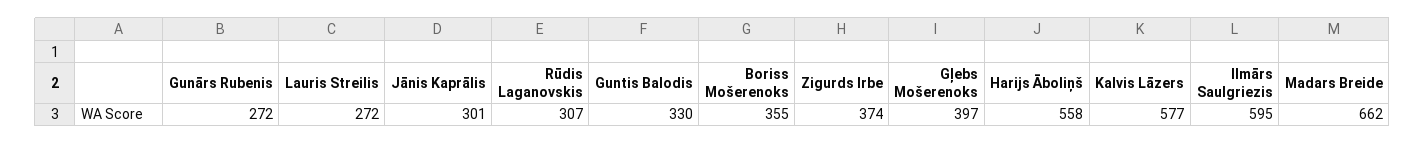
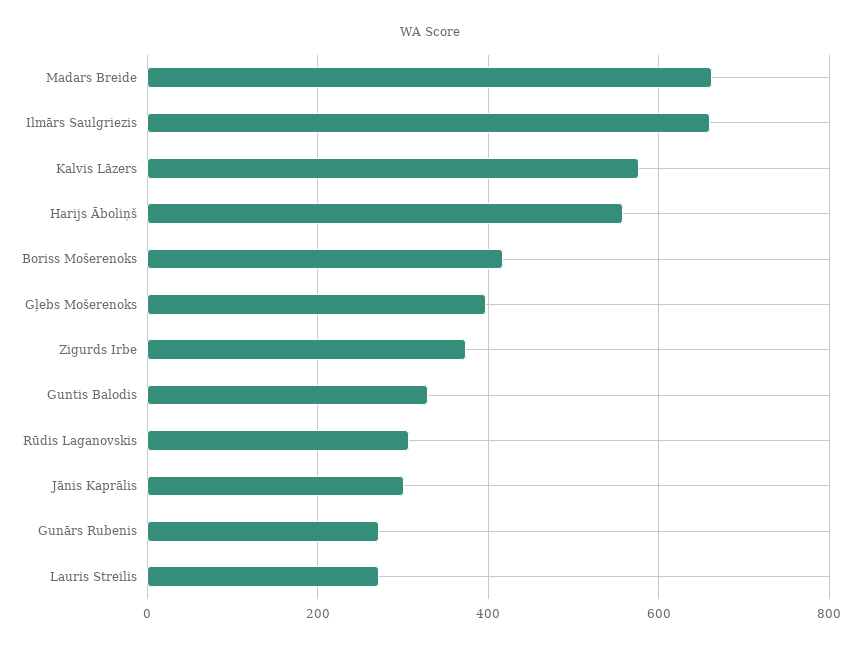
  {
    "Gunārs Rubenis": 272,
    "Lauris Streilis": 272,
    "Jānis Kaprālis": 301,
    "Rūdis Laganovskis": 307,
    "Guntis Balodis": 330,
-   "Boriss Mošerenoks": 355,
+   "Boriss Mošerenoks": 420,
    "Zigurds Irbe": 374,
    "Gļebs Mošerenoks": 397,
    "Harijs Āboliņš": 558,
    "Kalvis Lāzers": 577,
-   "Ilmārs Saulgriezis": 595,
+   "Ilmārs Saulgriezis": 660,
    "Madars Breide": 662
  }

